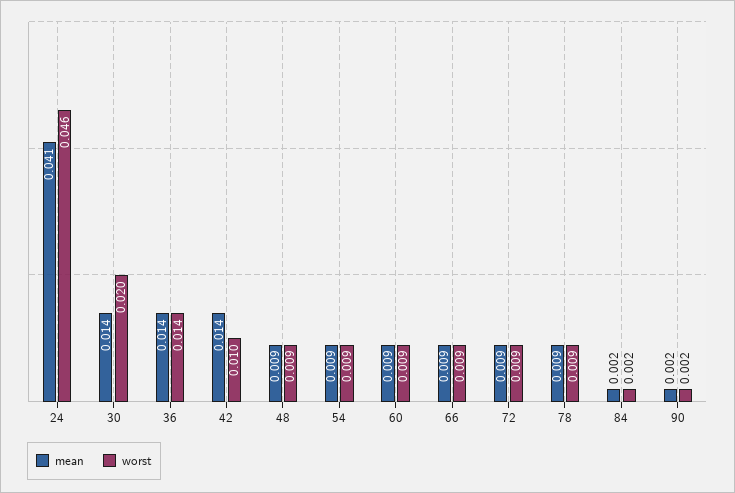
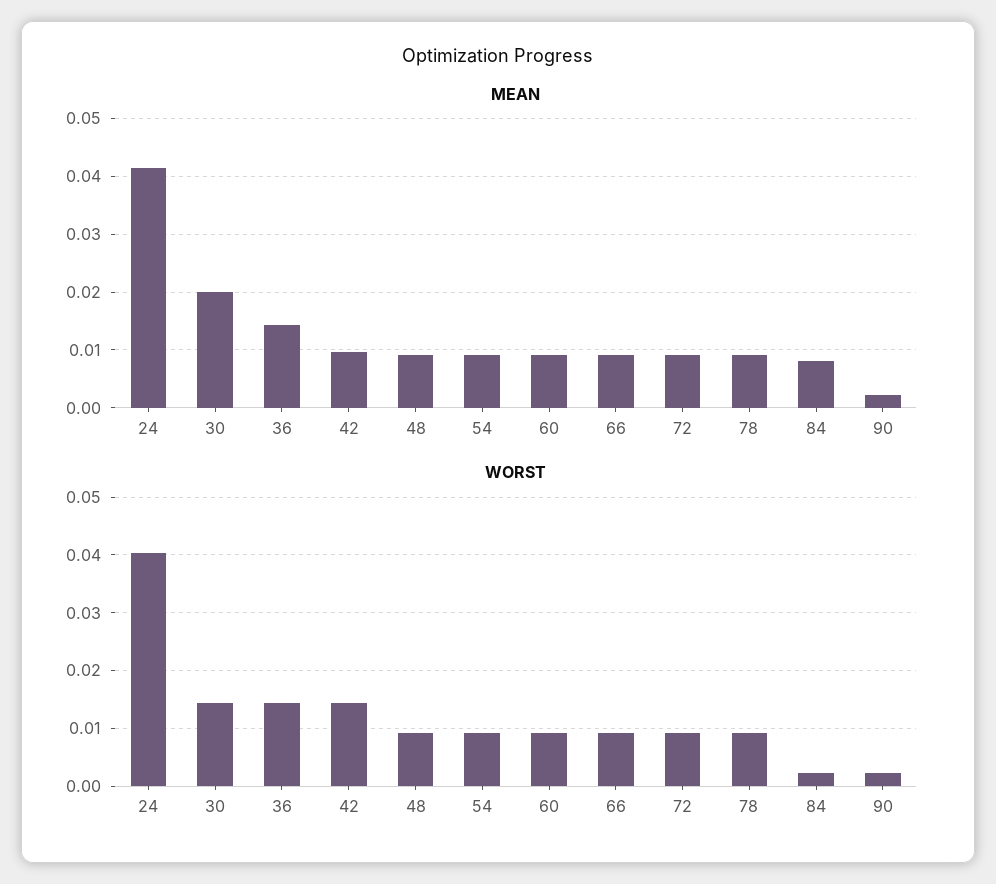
  {
    "mean": {
      "24": 0.041,
-     "30": 0.014,
+     "30": 0.02,
      "36": 0.014,
-     "42": 0.014,
+     "42": 0.01,
      "48": 0.009,
      "54": 0.009,
      "60": 0.009,
      "66": 0.009,
      "72": 0.009,
      "78": 0.009,
-     "84": 0.002,
+     "84": 0.008,
      "90": 0.002
    },
    "worst": {
-     "24": 0.046,
+     "24": 0.04,
-     "30": 0.02,
+     "30": 0.014,
      "36": 0.014,
-     "42": 0.01,
+     "42": 0.014,
      "48": 0.009,
      "54": 0.009,
      "60": 0.009,
      "66": 0.009,
      "72": 0.009,
      "78": 0.009,
      "84": 0.002,
      "90": 0.002
    }
  }

